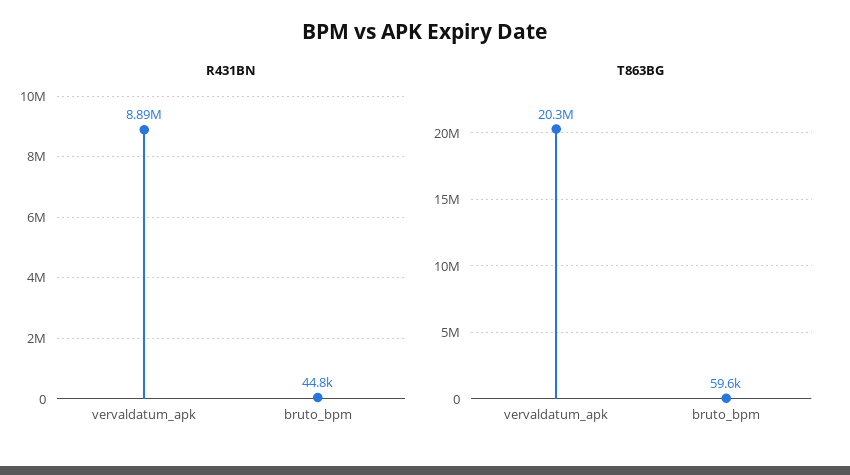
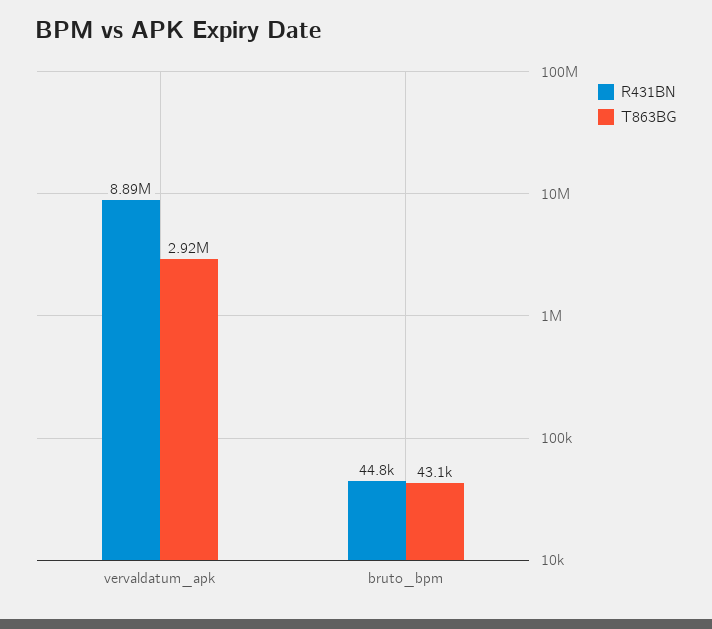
  {
    "R431BN": {
      "vervaldatum_apk": 8890000,
      "bruto_bpm": 44800
    },
    "T863BG": {
-     "vervaldatum_apk": 20300000,
+     "vervaldatum_apk": 2920000,
-     "bruto_bpm": 59600
+     "bruto_bpm": 43100
    }
  }

